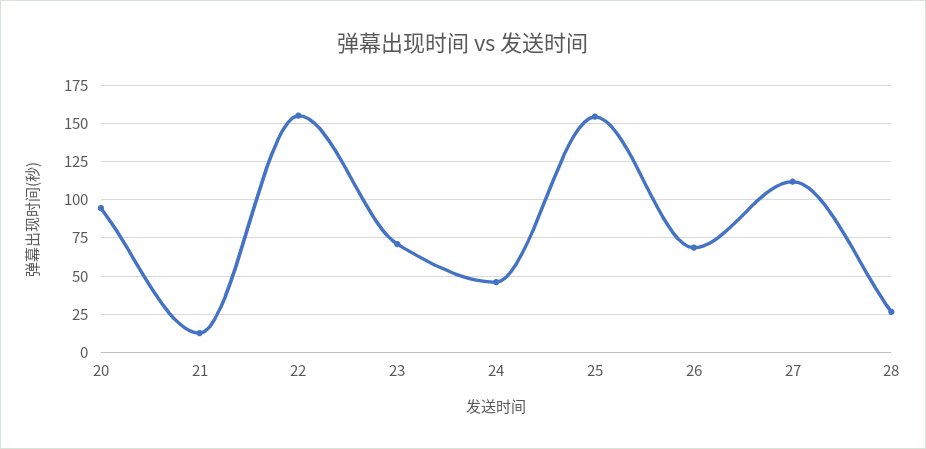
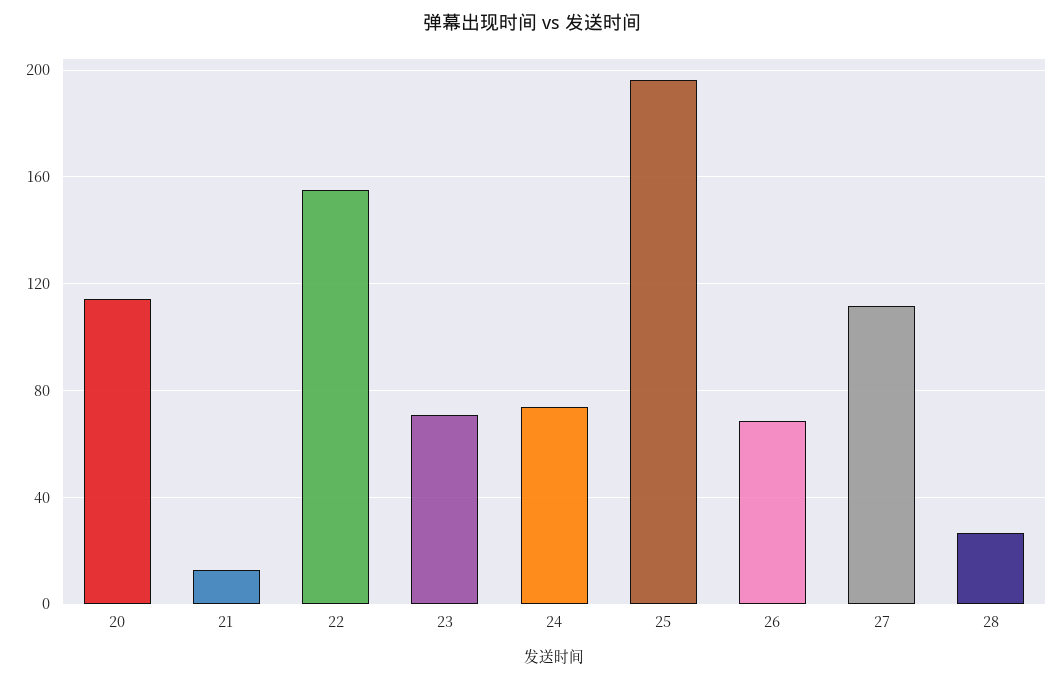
  {
-   "20": 95,
+   "20": 115,
    "21": 15,
    "22": 155,
    "23": 70,
-   "24": 45,
+   "24": 75,
-   "25": 155,
+   "25": 195,
    "26": 70,
    "27": 110,
    "28": 25
  }

